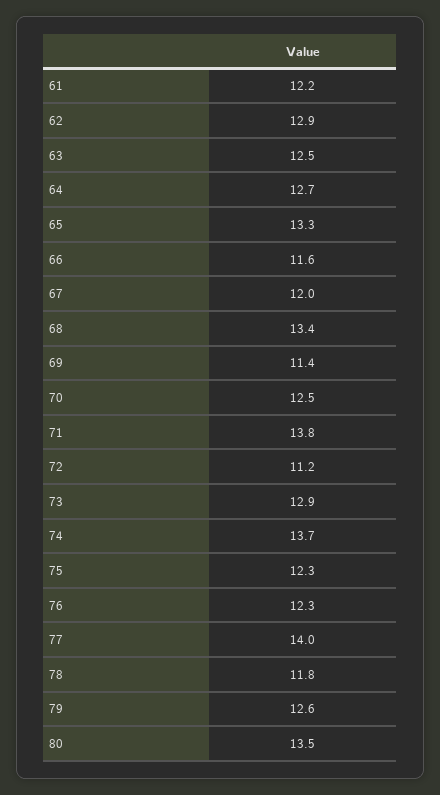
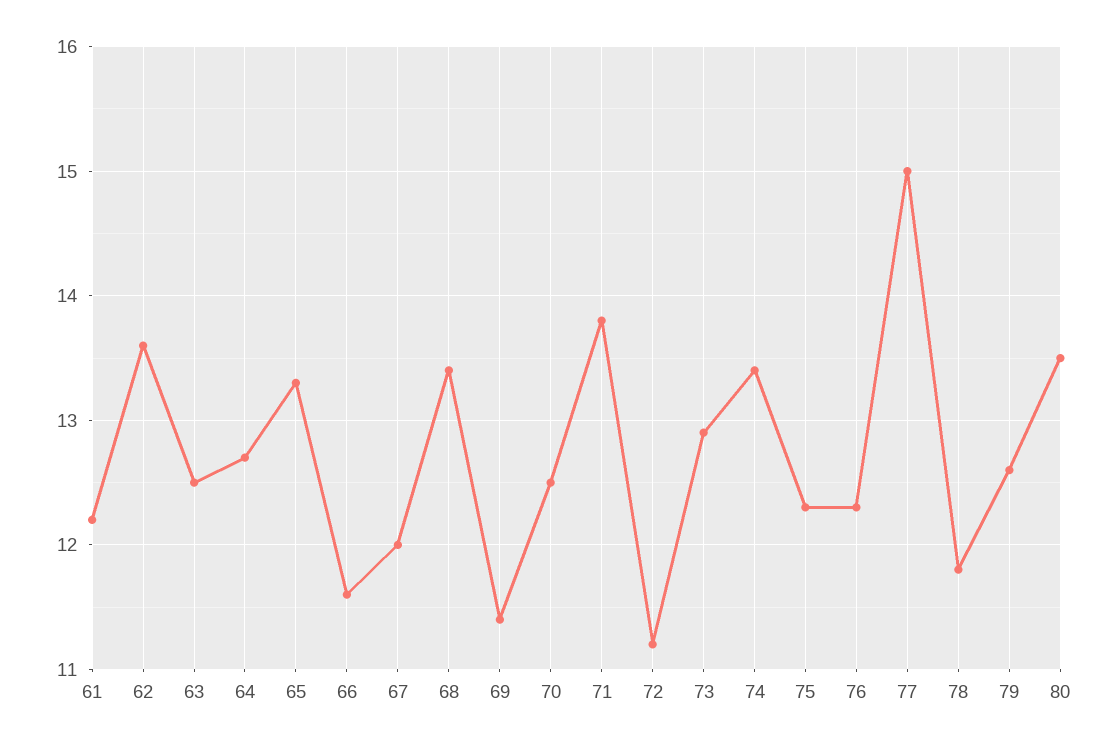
  {
    "61": 12.2,
-   "62": 12.9,
+   "62": 13.6,
    "63": 12.5,
    "64": 12.7,
    "65": 13.3,
    "66": 11.6,
    "67": 12,
    "68": 13.4,
    "69": 11.4,
    "70": 12.5,
    "71": 13.8,
    "72": 11.2,
    "73": 12.9,
-   "74": 13.7,
+   "74": 13.4,
    "75": 12.3,
    "76": 12.3,
-   "77": 14,
+   "77": 15,
    "78": 11.8,
    "79": 12.6,
    "80": 13.5
  }

